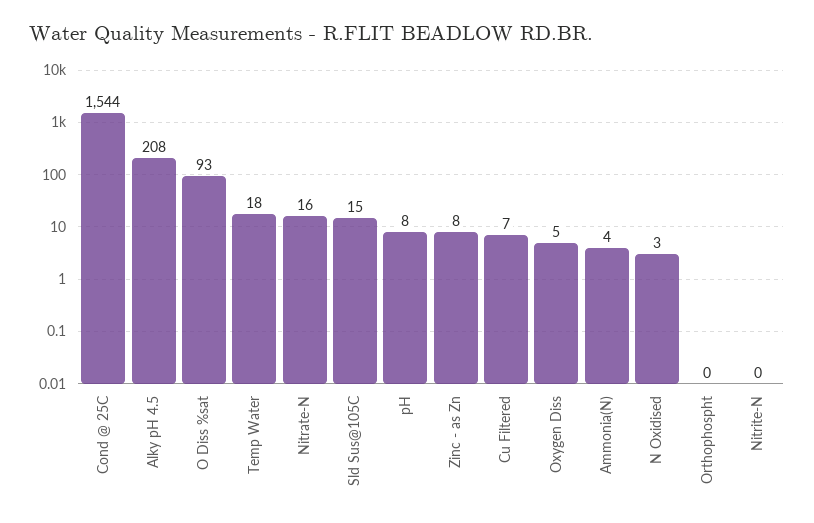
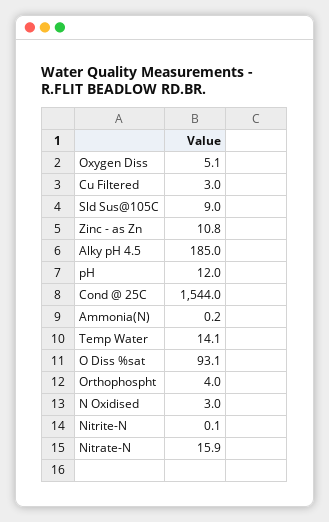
  {
    "Cond @ 25C": 1544,
-   "Alky pH 4.5": 208,
+   "Alky pH 4.5": 185,
    "O Diss %sat": 93.1,
-   "Temp Water": 18,
+   "Temp Water": 14.1,
    "Nitrate-N": 15.9,
-   "Sld Sus@105C": 15,
+   "Sld Sus@105C": 9,
-   "pH": 8,
+   "pH": 12,
-   "Zinc - as Zn": 8,
+   "Zinc - as Zn": 10.8,
-   "Cu Filtered": 7,
+   "Cu Filtered": 3,
    "Oxygen Diss": 5.1,
-   "Ammonia(N)": 4,
+   "Ammonia(N)": 0.2,
    "N Oxidised": 3,
-   "Orthophospht": 0,
+   "Orthophospht": 4,
    "Nitrite-N": 0.1
  }

